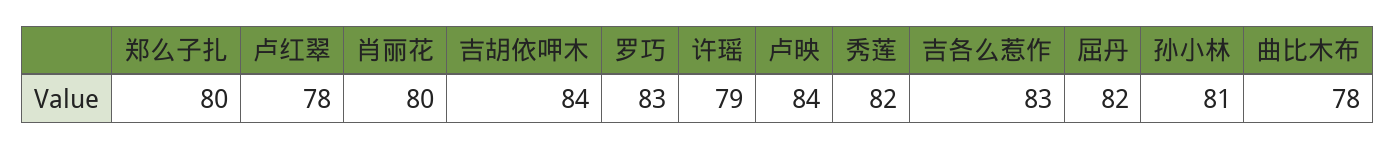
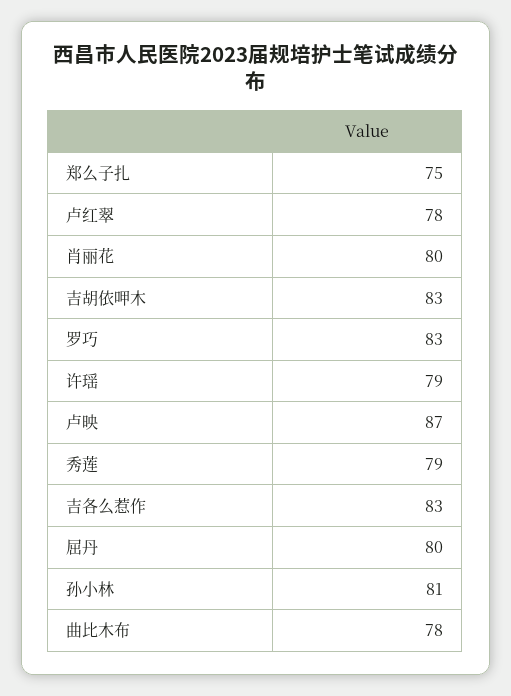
  {
-   "郑么子扎": 80,
+   "郑么子扎": 75,
    "卢红翠": 78,
    "肖丽花": 80,
-   "吉胡依呷木": 84,
+   "吉胡依呷木": 83,
    "罗巧": 83,
    "许瑶": 79,
-   "卢映": 84,
+   "卢映": 87,
-   "秀莲": 82,
+   "秀莲": 79,
    "吉各么惹作": 83,
-   "屈丹": 82,
+   "屈丹": 80,
    "孙小林": 81,
    "曲比木布": 78
  }

